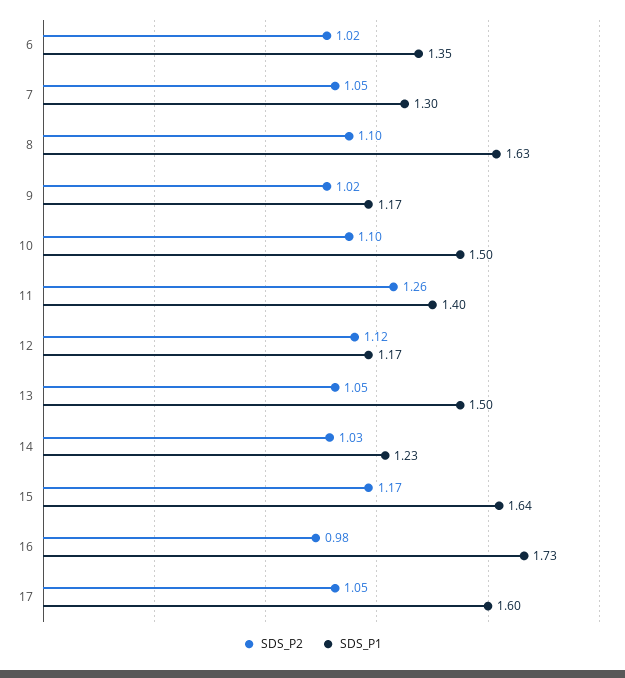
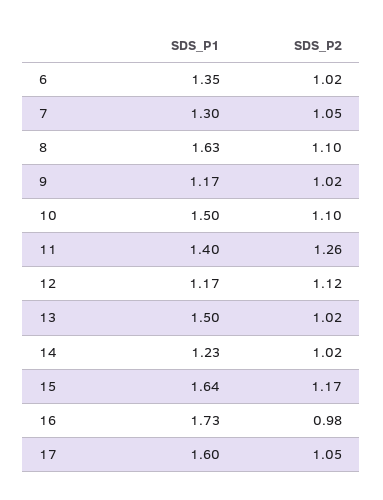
  {
    "SDS_P2": {
      "6": 1.02,
      "7": 1.05,
      "8": 1.1,
      "9": 1.02,
      "10": 1.1,
      "11": 1.26,
      "12": 1.12,
-     "13": 1.05,
+     "13": 1.02,
-     "14": 1.03,
+     "14": 1.02,
      "15": 1.17,
      "16": 0.98,
      "17": 1.05
    },
    "SDS_P1": {
      "6": 1.35,
      "7": 1.3,
      "8": 1.63,
      "9": 1.17,
      "10": 1.5,
      "11": 1.4,
      "12": 1.17,
      "13": 1.5,
      "14": 1.23,
      "15": 1.64,
      "16": 1.73,
      "17": 1.6
    }
  }

